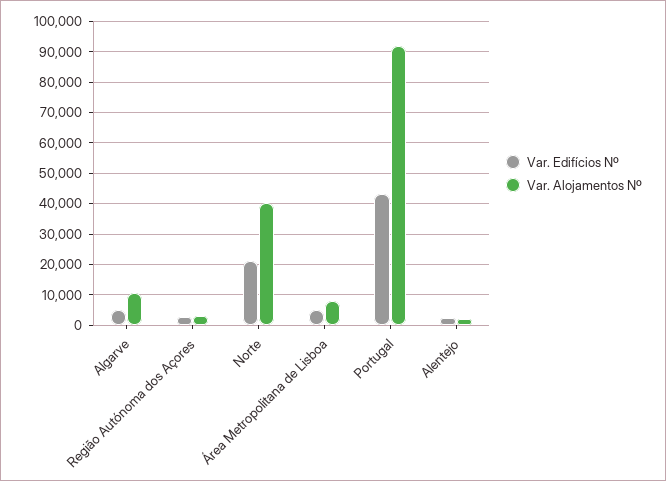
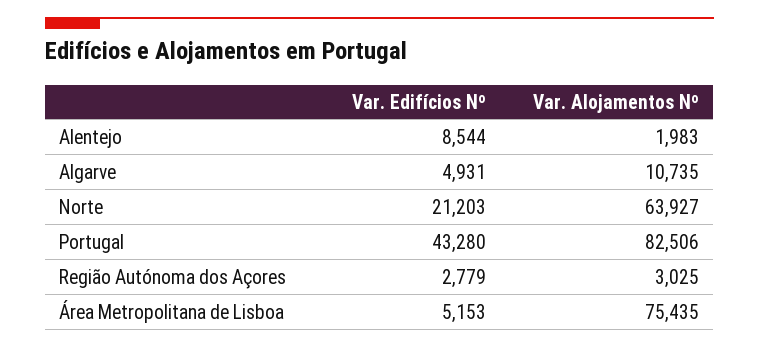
  {
    "Var. Edifícios Nº": {
      "Algarve": 4931,
      "Região Autónoma dos Açores": 2779,
      "Norte": 21203,
      "Área Metropolitana de Lisboa": 5153,
      "Portugal": 43280,
-     "Alentejo": 2000
+     "Alentejo": 8544
    },
    "Var. Alojamentos Nº": {
      "Algarve": 10735,
      "Região Autónoma dos Açores": 3025,
-     "Norte": 40000,
+     "Norte": 63927,
-     "Área Metropolitana de Lisboa": 8000,
+     "Área Metropolitana de Lisboa": 75435,
-     "Portugal": 92000,
+     "Portugal": 82506,
      "Alentejo": 1983
    }
  }

